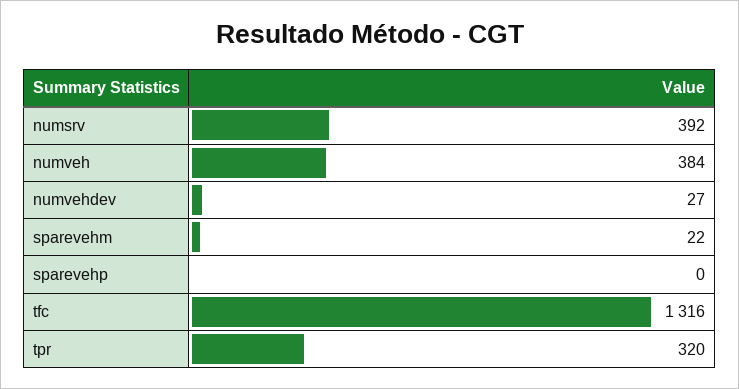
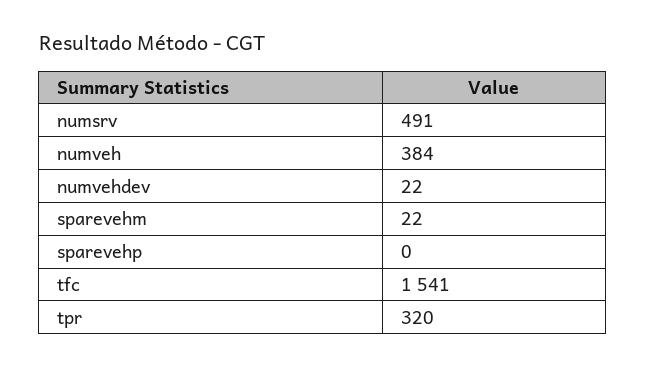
  {
-   "numsrv": 392,
+   "numsrv": 491,
    "numveh": 384,
-   "numvehdev": 27,
+   "numvehdev": 22,
    "sparevehm": 22,
    "sparevehp": 0,
-   "tfc": 1316,
+   "tfc": 1541,
    "tpr": 320
  }

